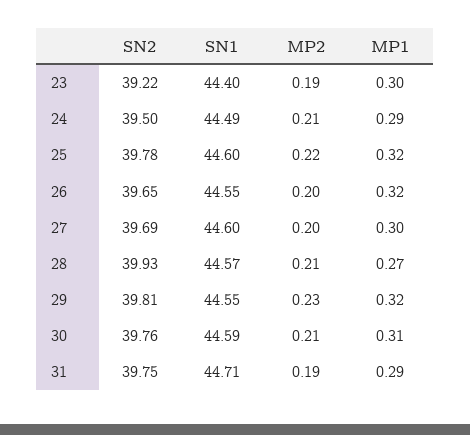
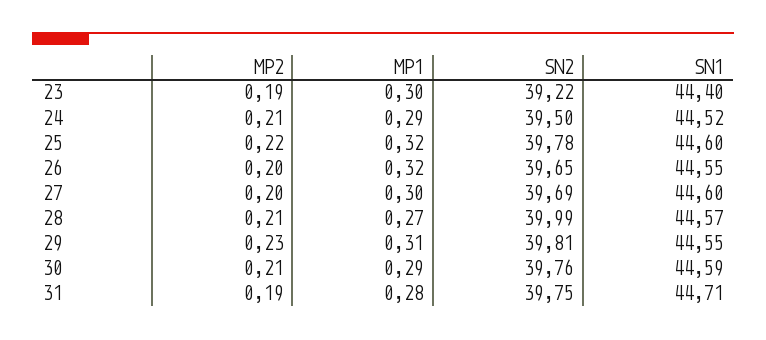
  {
    "SN2": {
      "23": 39.22,
      "24": 39.5,
      "25": 39.78,
      "26": 39.65,
      "27": 39.69,
-     "28": 39.93,
+     "28": 39.99,
      "29": 39.81,
      "30": 39.76,
      "31": 39.75
    },
    "SN1": {
      "23": 44.4,
-     "24": 44.49,
+     "24": 44.52,
      "25": 44.6,
      "26": 44.55,
      "27": 44.6,
      "28": 44.57,
      "29": 44.55,
      "30": 44.59,
      "31": 44.71
    },
    "MP2": {
      "23": 0.19,
      "24": 0.21,
      "25": 0.22,
      "26": 0.2,
      "27": 0.2,
      "28": 0.21,
      "29": 0.23,
      "30": 0.21,
      "31": 0.19
    },
    "MP1": {
      "23": 0.3,
      "24": 0.29,
      "25": 0.32,
      "26": 0.32,
      "27": 0.3,
      "28": 0.27,
-     "29": 0.32,
+     "29": 0.31,
-     "30": 0.31,
+     "30": 0.29,
-     "31": 0.29
+     "31": 0.28
    }
  }

